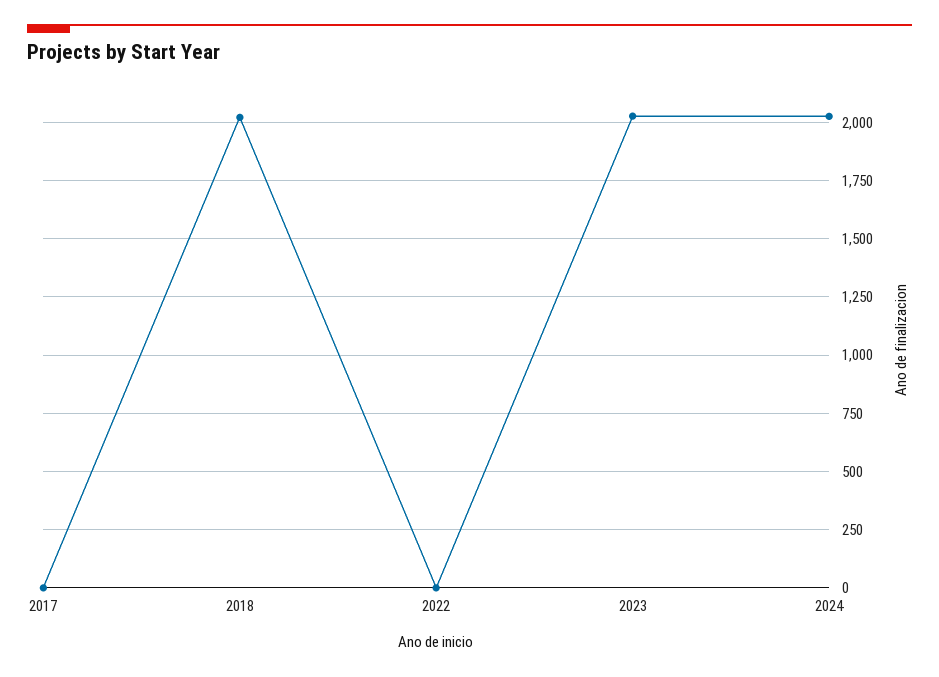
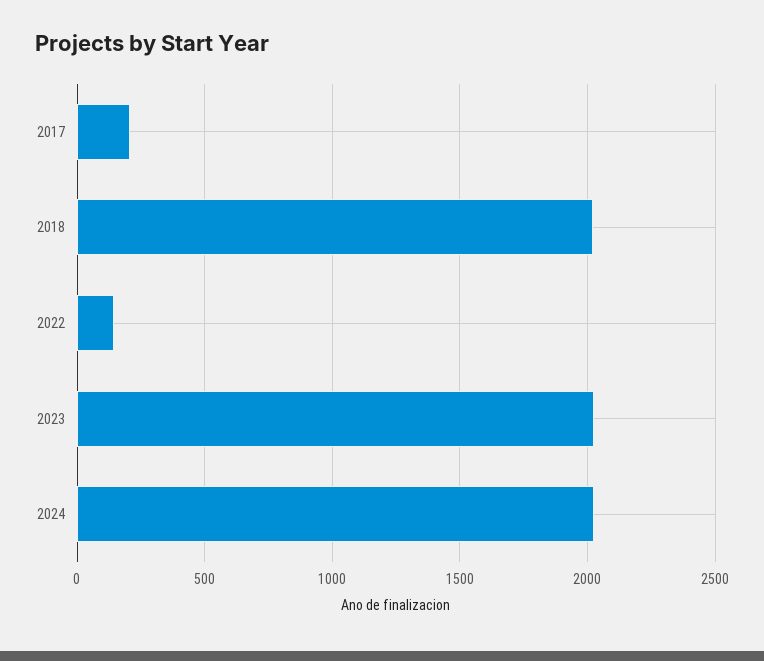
  {
-   "2017": 0,
+   "2017": 200,
    "2018": 2000,
-   "2022": 0,
+   "2022": 150,
    "2023": 2050,
    "2024": 2050
  }

